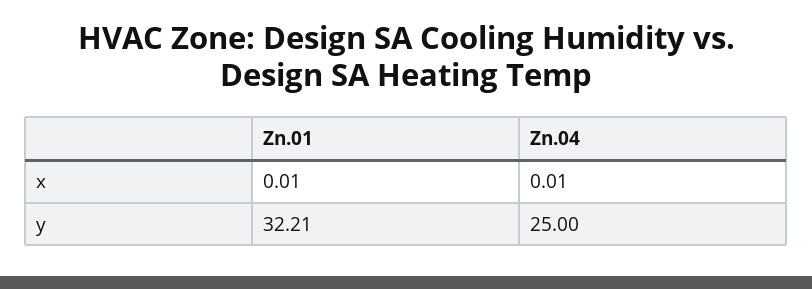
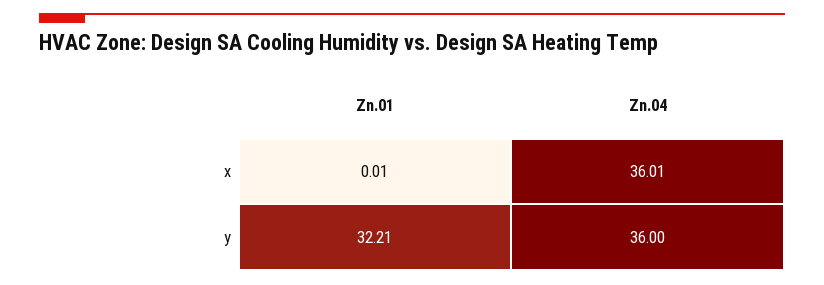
  {
    "Zn.01": {
      "x": 0.01,
      "y": 32.21
    },
    "Zn.04": {
-     "x": 0.01,
+     "x": 36.01,
-     "y": 25
+     "y": 36
    }
  }

